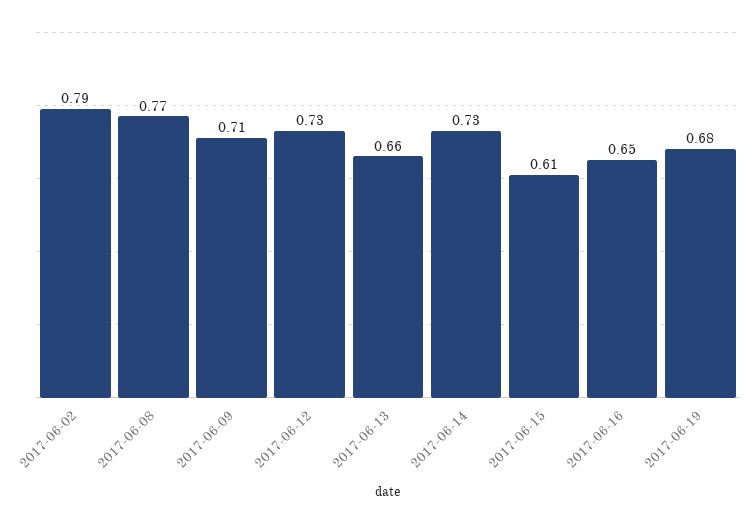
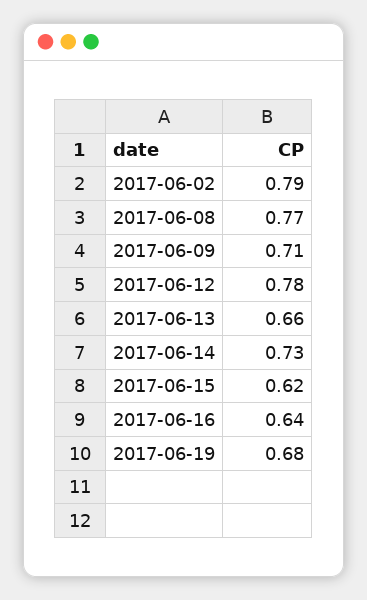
  {
    "2017-06-02": 0.79,
    "2017-06-08": 0.77,
    "2017-06-09": 0.71,
-   "2017-06-12": 0.73,
+   "2017-06-12": 0.78,
    "2017-06-13": 0.66,
    "2017-06-14": 0.73,
-   "2017-06-15": 0.61,
+   "2017-06-15": 0.62,
-   "2017-06-16": 0.65,
+   "2017-06-16": 0.64,
    "2017-06-19": 0.68
  }

